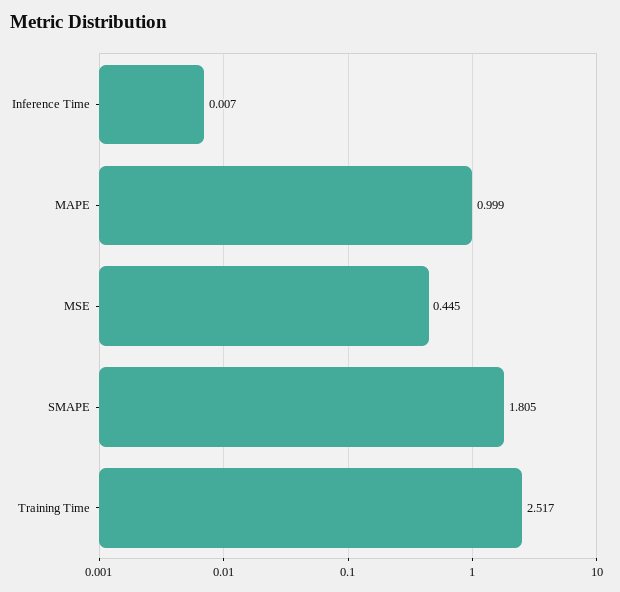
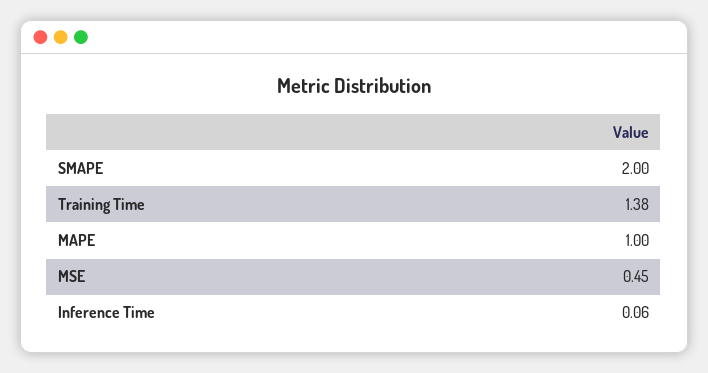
  {
-   "Inference Time": 0.007,
+   "Inference Time": 0.06,
    "MAPE": 0.999,
    "MSE": 0.445,
-   "SMAPE": 1.805,
+   "SMAPE": 2,
-   "Training Time": 2.517
+   "Training Time": 1.38
  }

